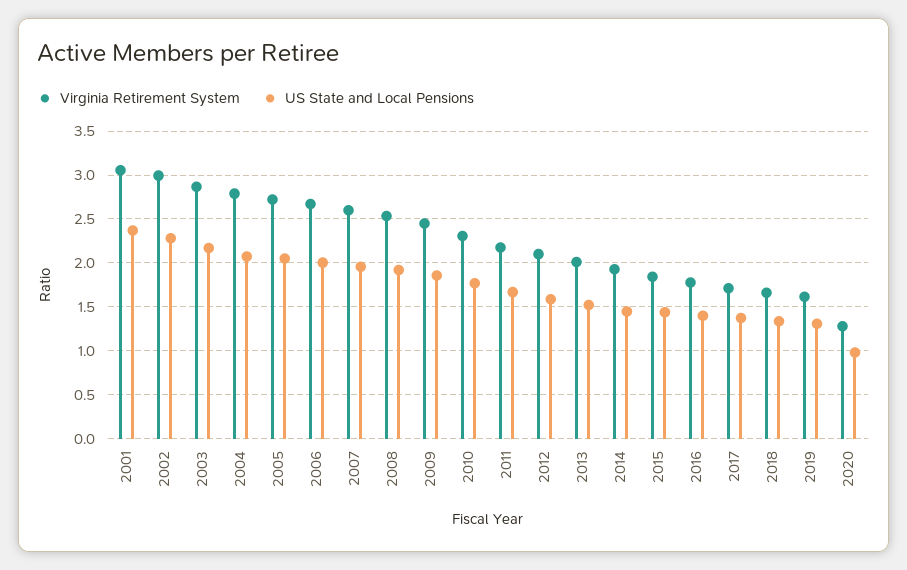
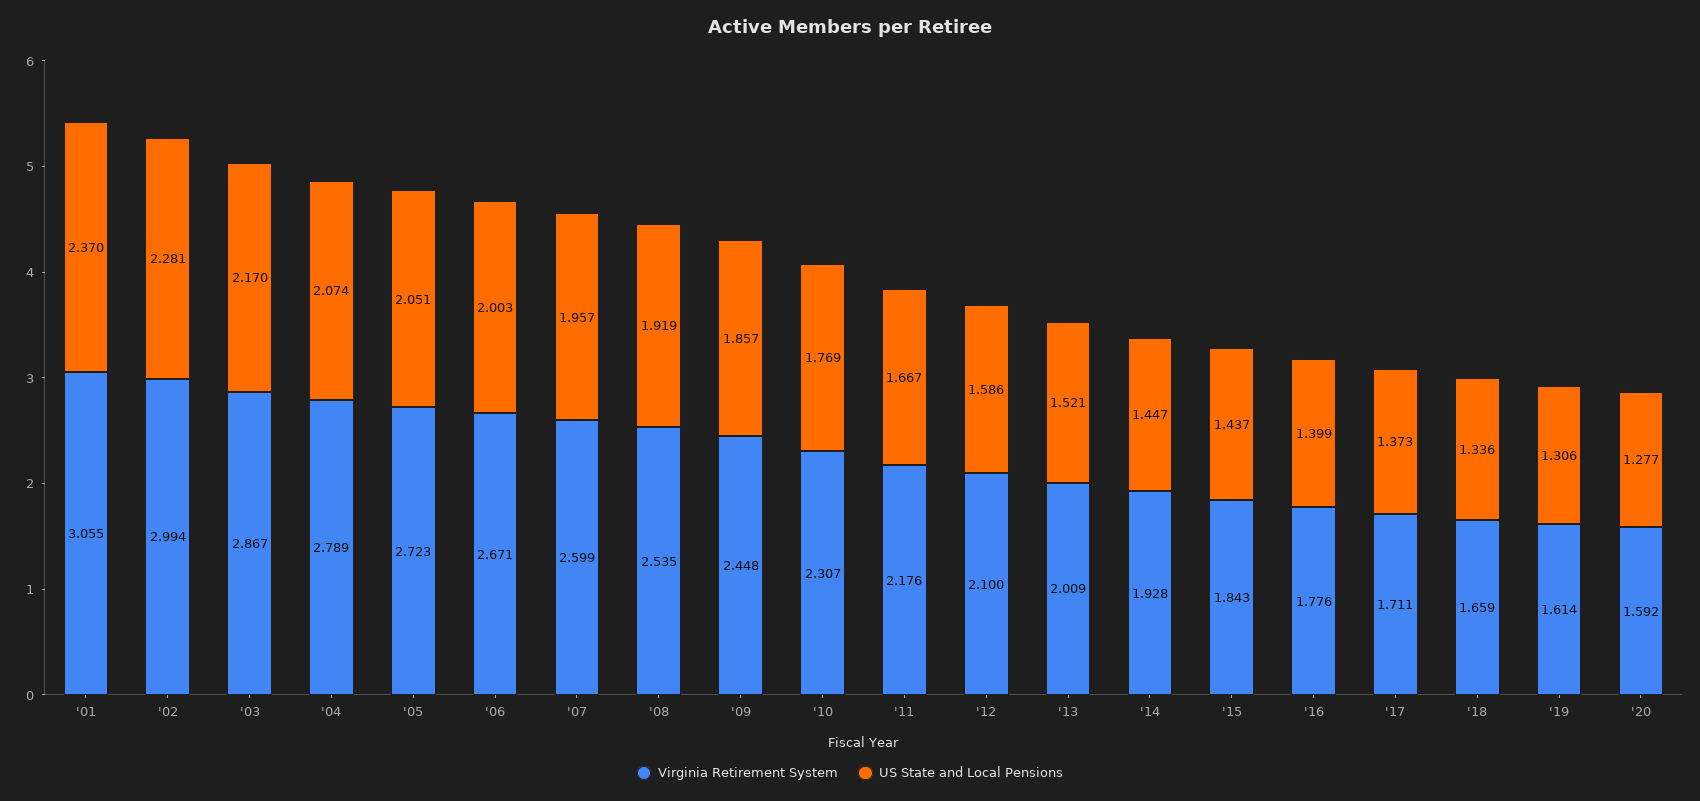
  {
    "Virginia Retirement System": {
      "2001": 3.055,
      "2002": 2.994,
      "2003": 2.867,
      "2004": 2.789,
      "2005": 2.723,
      "2006": 2.671,
      "2007": 2.599,
      "2008": 2.535,
      "2009": 2.448,
      "2010": 2.307,
      "2011": 2.176,
      "2012": 2.1,
      "2013": 2.009,
      "2014": 1.928,
      "2015": 1.843,
      "2016": 1.776,
      "2017": 1.711,
      "2018": 1.659,
      "2019": 1.614,
-     "2020": 1.3
+     "2020": 1.592
    },
    "US State and Local Pensions": {
      "2001": 2.37,
      "2002": 2.281,
      "2003": 2.17,
      "2004": 2.074,
      "2005": 2.051,
      "2006": 2.003,
      "2007": 1.957,
      "2008": 1.919,
      "2009": 1.857,
      "2010": 1.769,
      "2011": 1.667,
      "2012": 1.586,
      "2013": 1.521,
      "2014": 1.447,
      "2015": 1.437,
      "2016": 1.399,
      "2017": 1.373,
      "2018": 1.336,
      "2019": 1.306,
-     "2020": 1
+     "2020": 1.277
    }
  }

